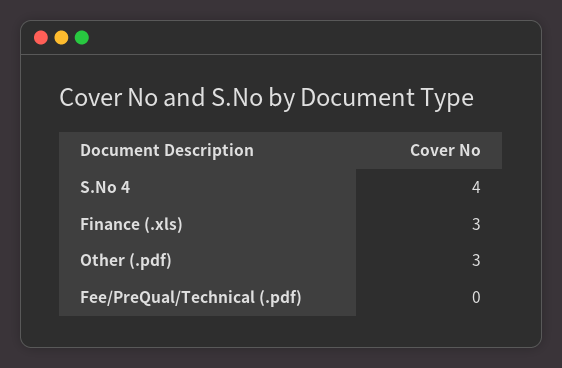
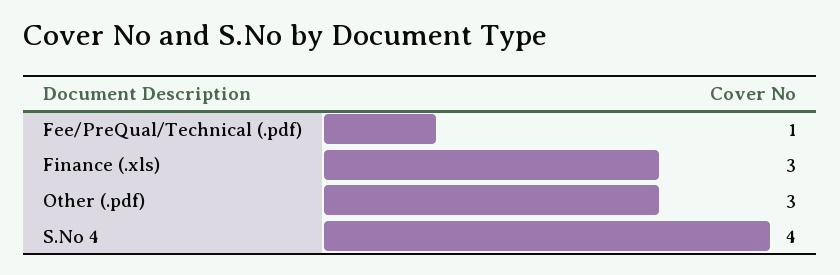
  {
    "S.No 4": 4,
    "Finance (.xls)": 3,
    "Other (.pdf)": 3,
-   "Fee/PreQual/Technical (.pdf)": 0
+   "Fee/PreQual/Technical (.pdf)": 1
  }

